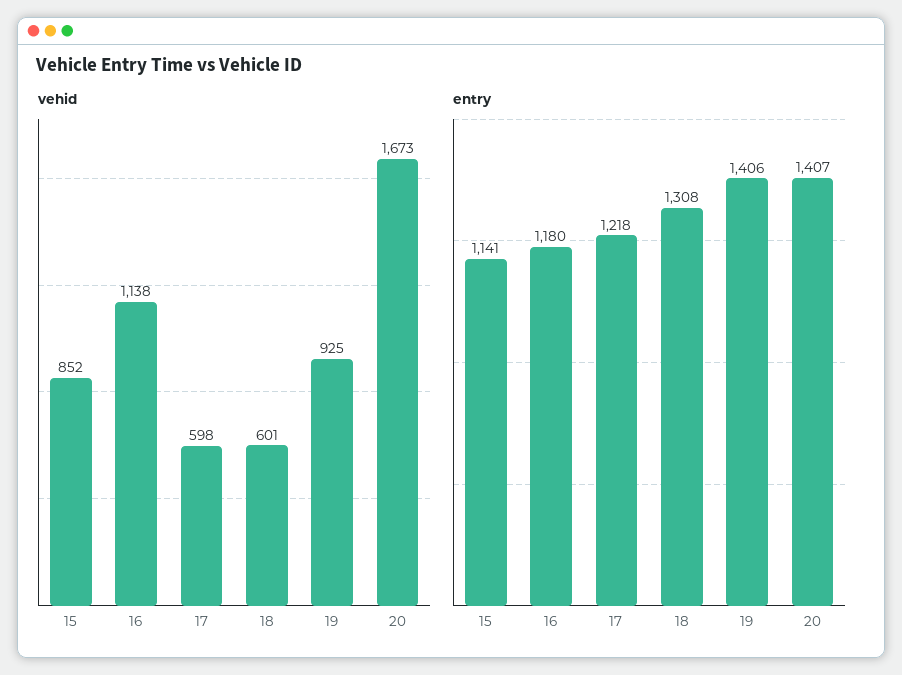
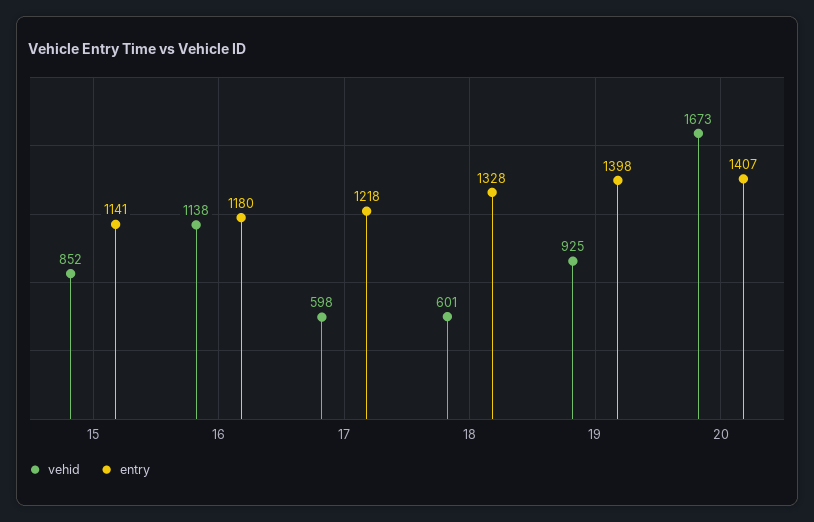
  {
    "vehid": {
      "15": 852,
      "16": 1138,
      "17": 598,
      "18": 601,
      "19": 925,
      "20": 1673
    },
    "entry": {
      "15": 1141,
      "16": 1180,
      "17": 1218,
-     "18": 1308,
+     "18": 1328,
-     "19": 1406,
+     "19": 1398,
      "20": 1407
    }
  }

